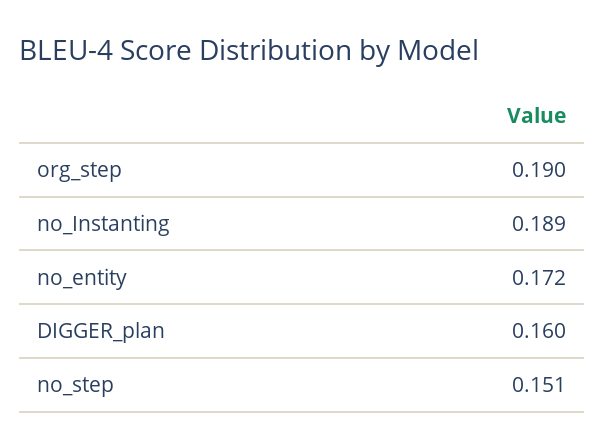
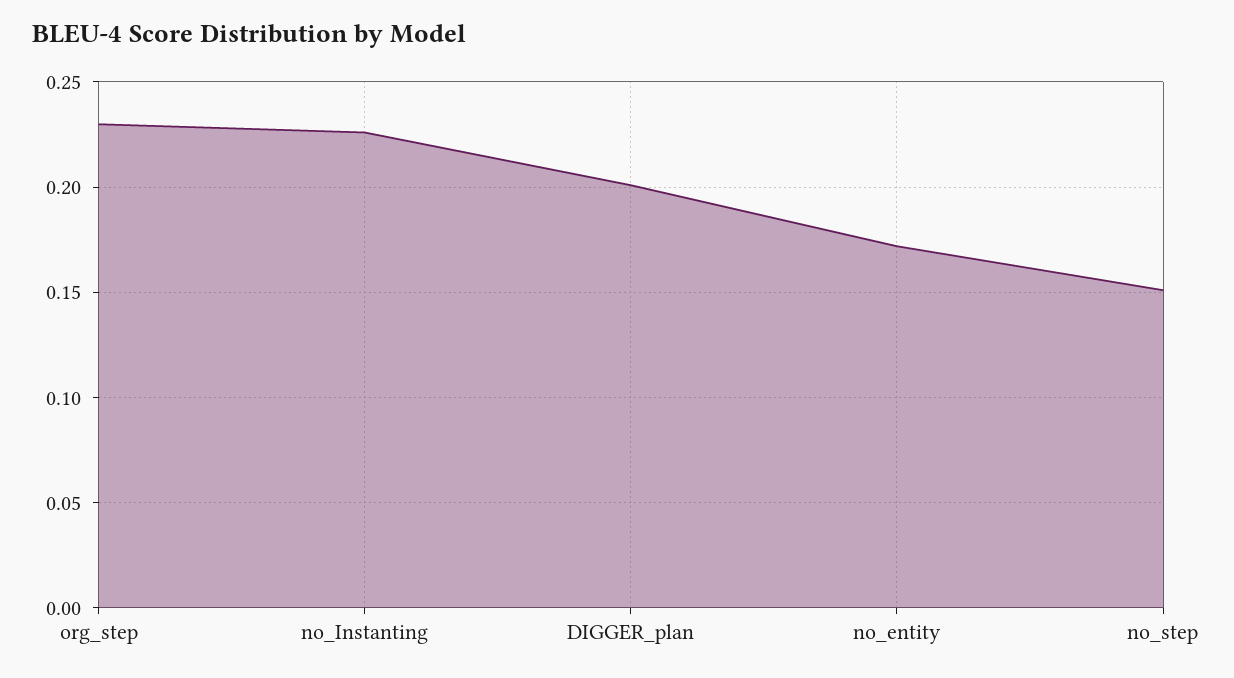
  {
-   "org_step": 0.19,
+   "org_step": 0.23,
-   "no_Instanting": 0.189,
+   "no_Instanting": 0.225,
    "no_entity": 0.172,
-   "DIGGER_plan": 0.16,
+   "DIGGER_plan": 0.2,
    "no_step": 0.151
  }

